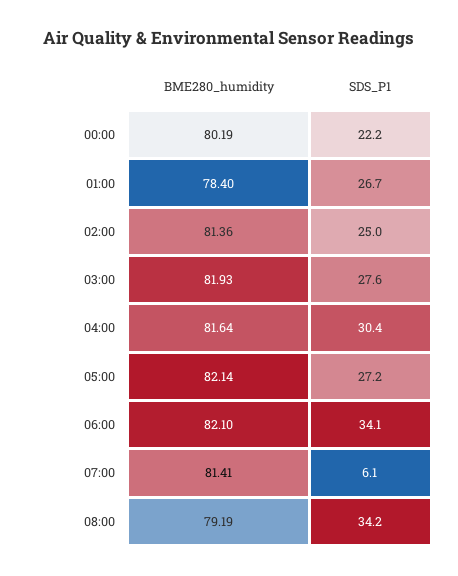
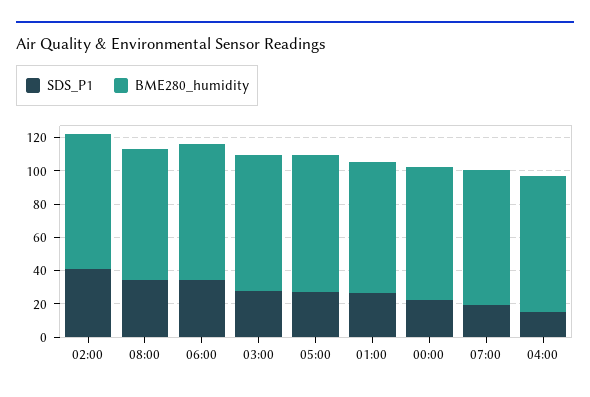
  {
    "BME280_humidity": {
      "00:00": 80.19,
      "01:00": 78.4,
      "02:00": 81.36,
      "03:00": 81.93,
      "04:00": 81.64,
      "05:00": 82.14,
      "06:00": 82.1,
      "07:00": 81.41,
      "08:00": 79.19
    },
    "SDS_P1": {
      "00:00": 22.2,
      "01:00": 26.7,
-     "02:00": 25,
+     "02:00": 40,
      "03:00": 27.6,
-     "04:00": 30.4,
+     "04:00": 15,
      "05:00": 27.2,
      "06:00": 34.1,
-     "07:00": 6.1,
+     "07:00": 20,
      "08:00": 34.2
    }
  }

